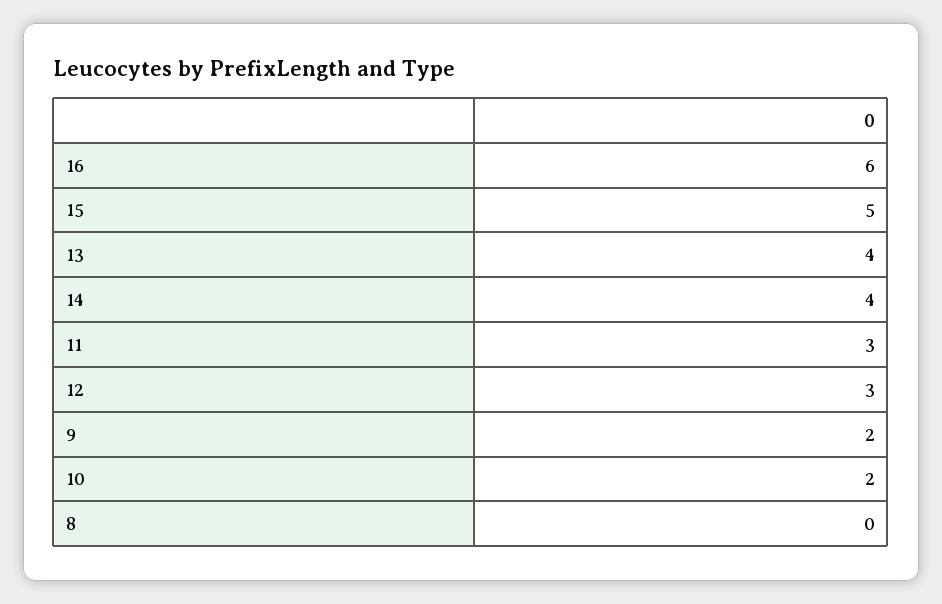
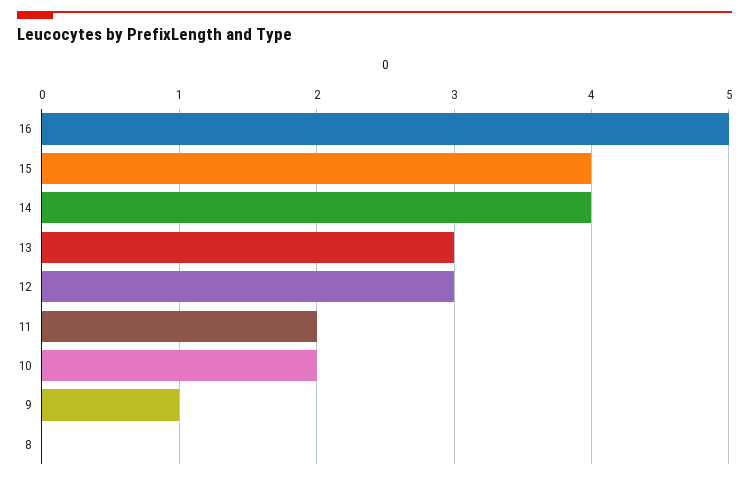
  {
-   "16": 6,
+   "16": 5,
-   "15": 5,
+   "15": 4,
-   "13": 4,
+   "13": 3,
    "14": 4,
-   "11": 3,
+   "11": 2,
    "12": 3,
-   "9": 2,
+   "9": 1,
    "10": 2,
    "8": 0
  }

